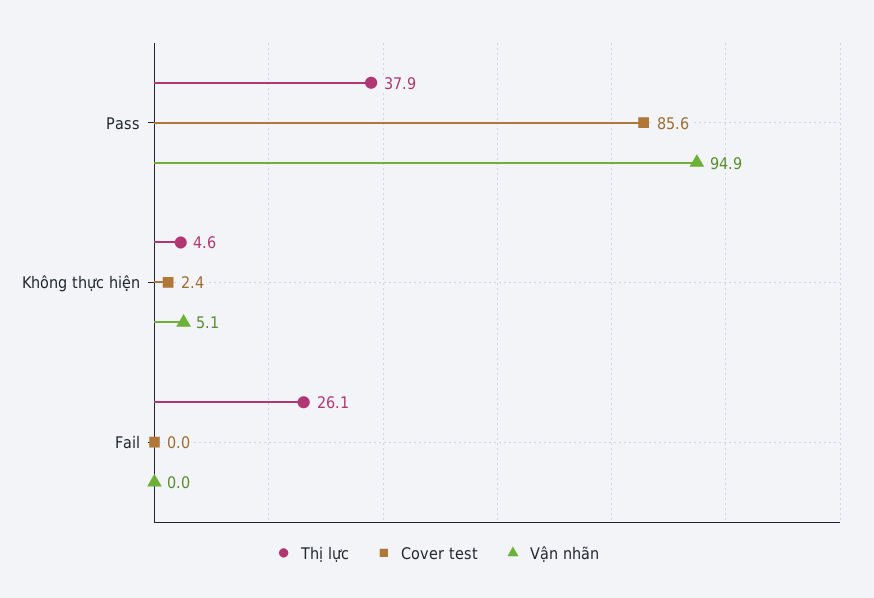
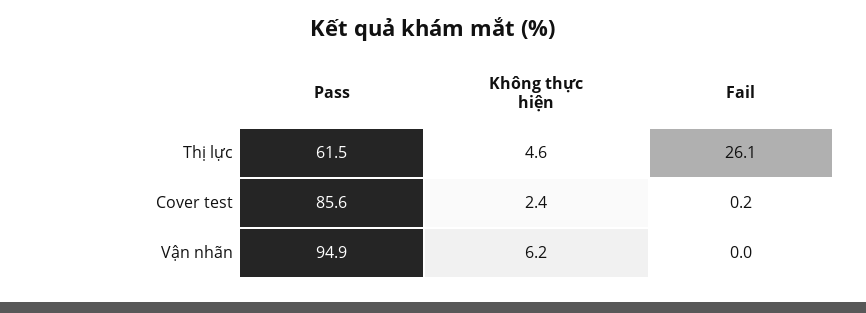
  {
    "Thị lực": {
-     "Pass": 37.9,
+     "Pass": 61.5,
      "Không thực hiện": 4.6,
      "Fail": 26.1
    },
    "Cover test": {
      "Pass": 85.6,
      "Không thực hiện": 2.4,
-     "Fail": 0
+     "Fail": 0.2
    },
    "Vận nhãn": {
      "Pass": 94.9,
-     "Không thực hiện": 5.1,
+     "Không thực hiện": 6.2,
      "Fail": 0
    }
  }

